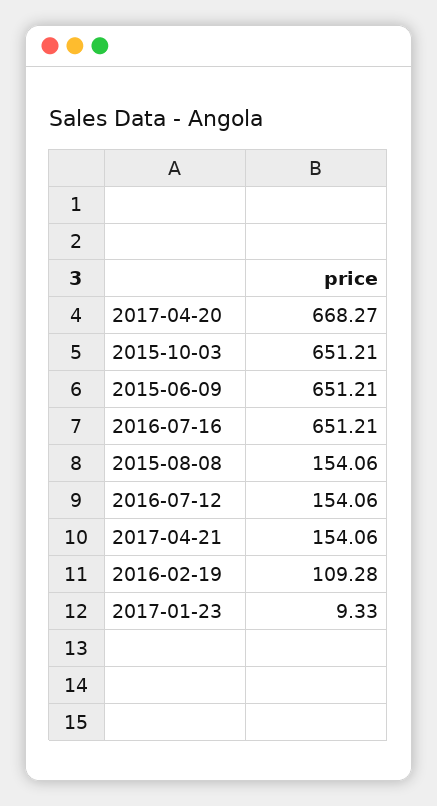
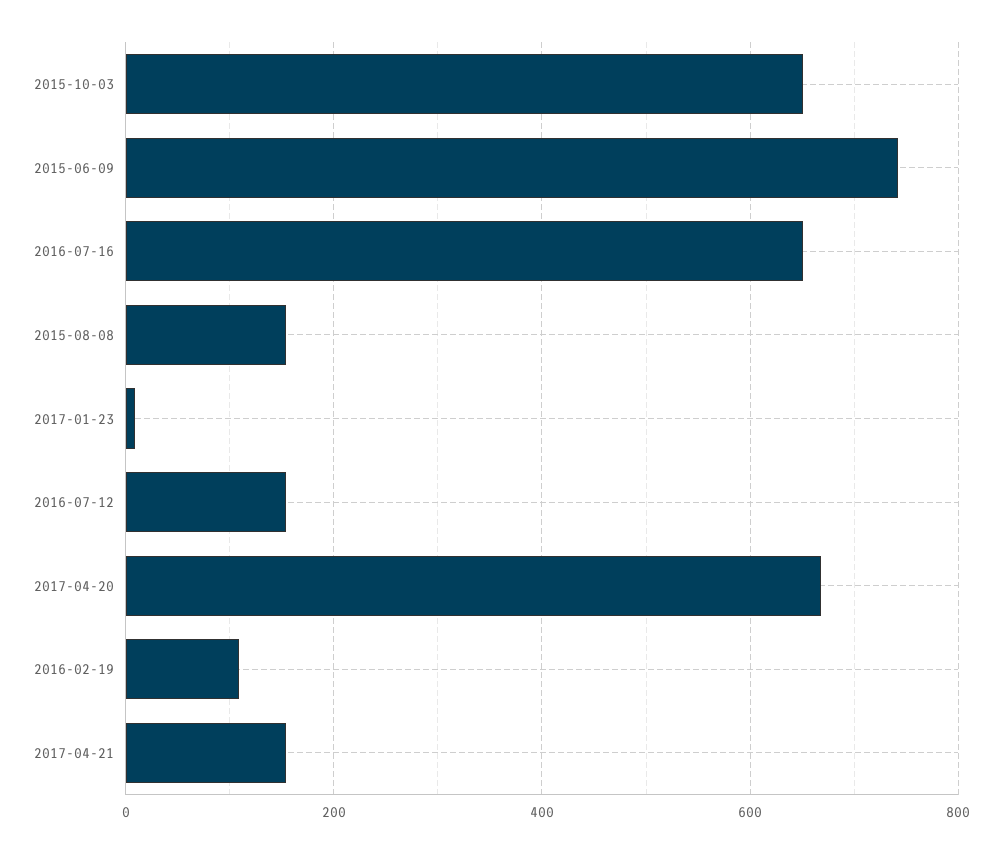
  {
    "2017-04-20": 668.27,
    "2015-10-03": 651.21,
-   "2015-06-09": 651.21,
+   "2015-06-09": 740,
    "2016-07-16": 651.21,
    "2015-08-08": 154.06,
    "2016-07-12": 154.06,
    "2017-04-21": 154.06,
    "2016-02-19": 109.28,
    "2017-01-23": 9.33
  }

